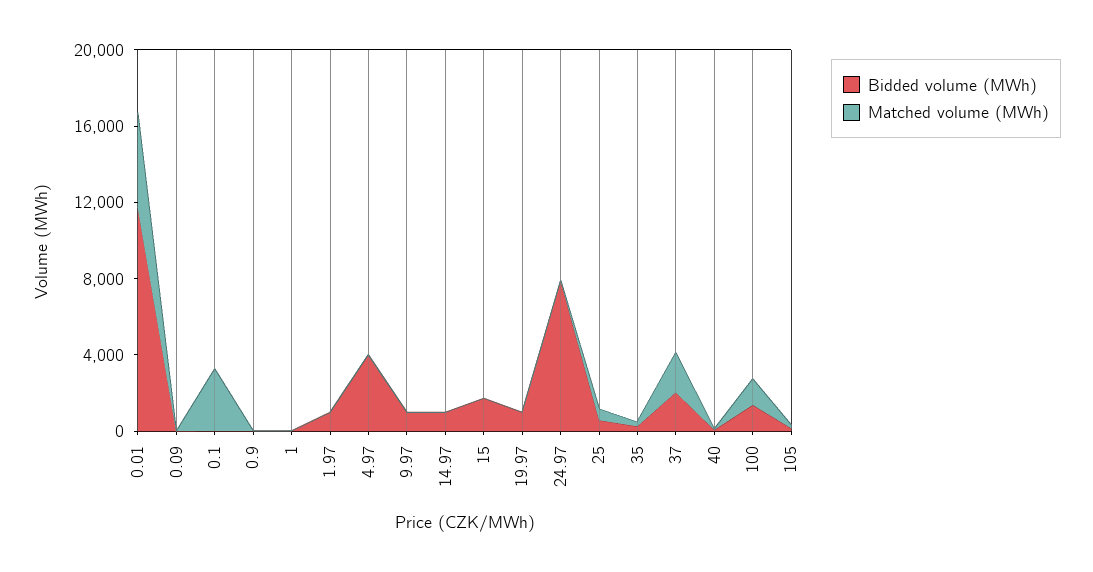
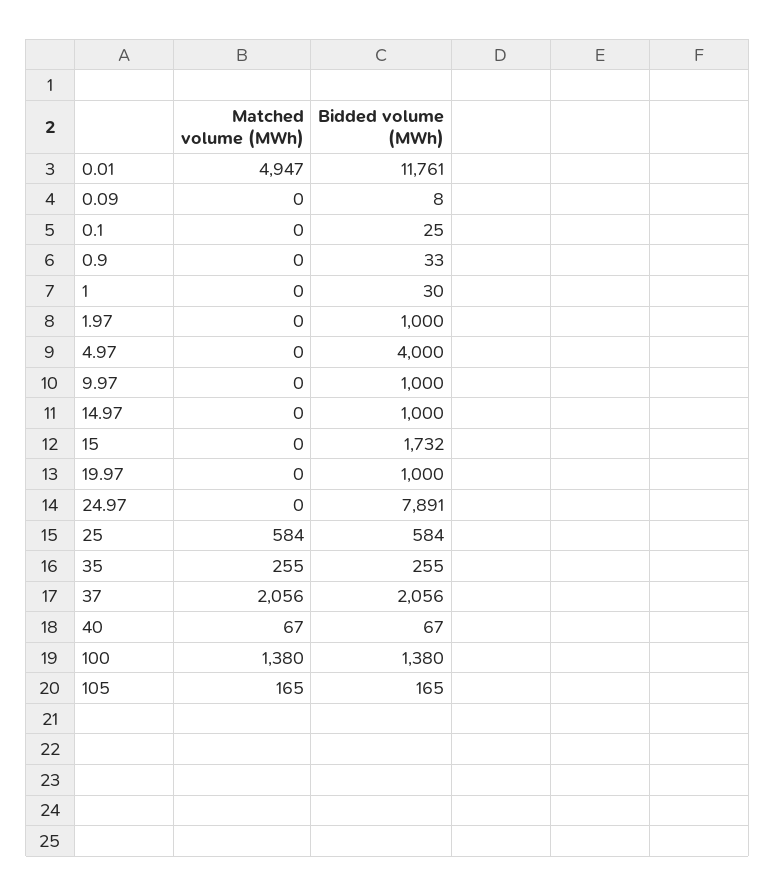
  {
    "Bidded volume (MWh)": {
      "0.01": 11761,
      "0.09": 8,
      "0.1": 25,
      "0.9": 33,
      "1": 30,
      "1.97": 1000,
      "4.97": 4000,
      "9.97": 1000,
      "14.97": 1000,
      "15": 1732,
      "19.97": 1000,
      "24.97": 7891,
      "25": 584,
      "35": 255,
      "37": 2056,
      "40": 67,
      "100": 1380,
      "105": 165
    },
    "Matched volume (MWh)": {
      "0.01": 4947,
      "0.09": 0,
-     "0.1": 3000,
+     "0.1": 0,
      "0.9": 0,
      "1": 0,
      "1.97": 0,
      "4.97": 0,
      "9.97": 0,
      "14.97": 0,
      "15": 0,
      "19.97": 0,
      "24.97": 0,
      "25": 584,
      "35": 255,
      "37": 2056,
      "40": 67,
      "100": 1380,
      "105": 165
    }
  }

